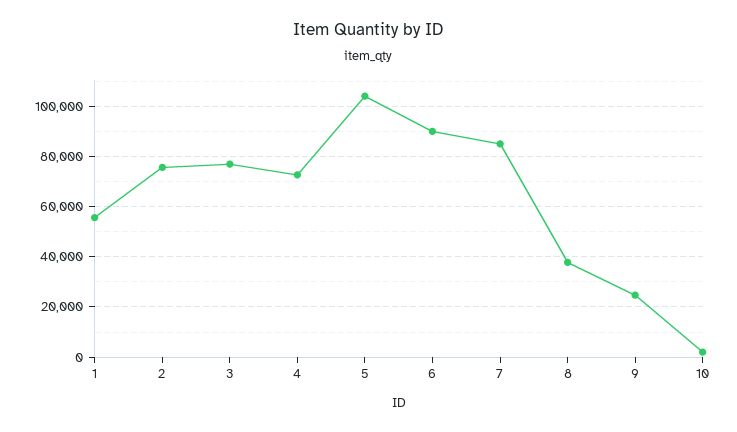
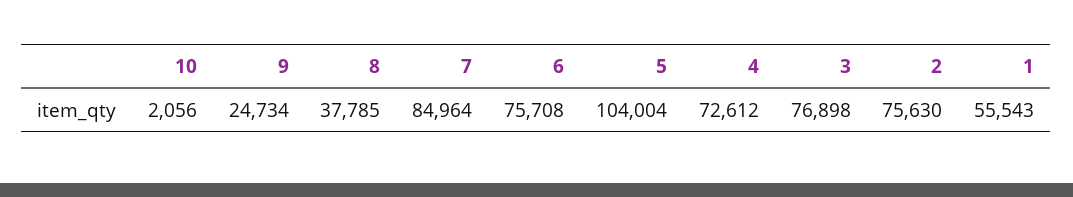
  {
    "1": 55543,
    "2": 75630,
    "3": 76898,
    "4": 72612,
    "5": 104004,
-   "6": 90000,
+   "6": 75708,
    "7": 84964,
    "8": 37785,
    "9": 24734,
    "10": 2056
  }

